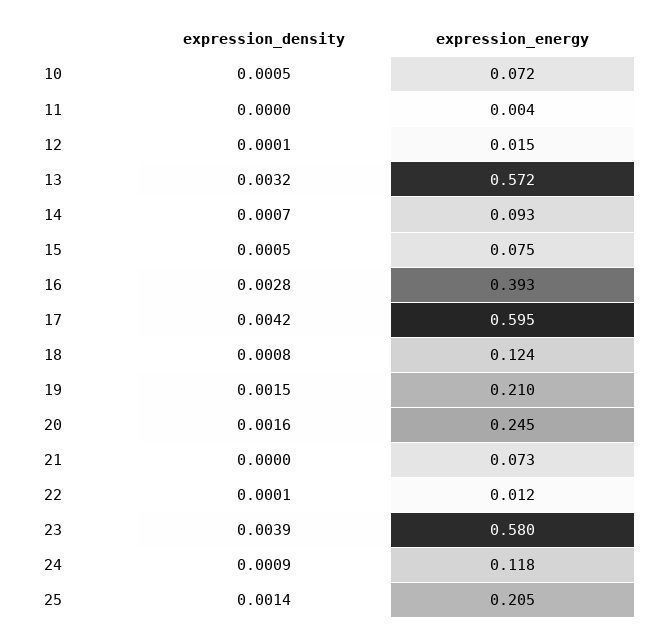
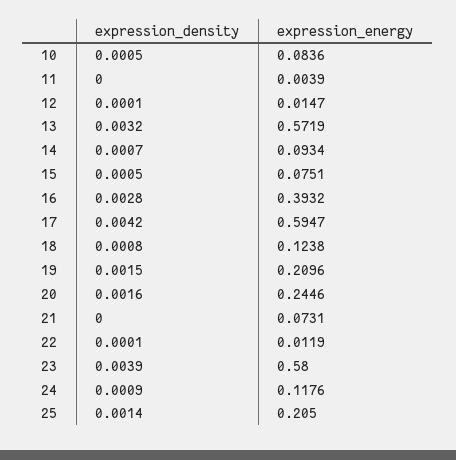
  {
    "expression_density": {
      "10": 0.0005,
      "11": 0,
      "12": 0.0001,
      "13": 0.0032,
      "14": 0.0007,
      "15": 0.0005,
      "16": 0.0028,
      "17": 0.0042,
      "18": 0.0008,
      "19": 0.0015,
      "20": 0.0016,
      "21": 0,
      "22": 0.0001,
      "23": 0.0039,
      "24": 0.0009,
      "25": 0.0014
    },
    "expression_energy": {
-     "10": 0.072,
+     "10": 0.0836,
      "11": 0.0039,
      "12": 0.0147,
      "13": 0.5719,
      "14": 0.0934,
      "15": 0.0751,
      "16": 0.3932,
      "17": 0.5947,
      "18": 0.1238,
      "19": 0.2096,
      "20": 0.2446,
      "21": 0.0731,
      "22": 0.0119,
      "23": 0.58,
      "24": 0.1176,
      "25": 0.205
    }
  }

